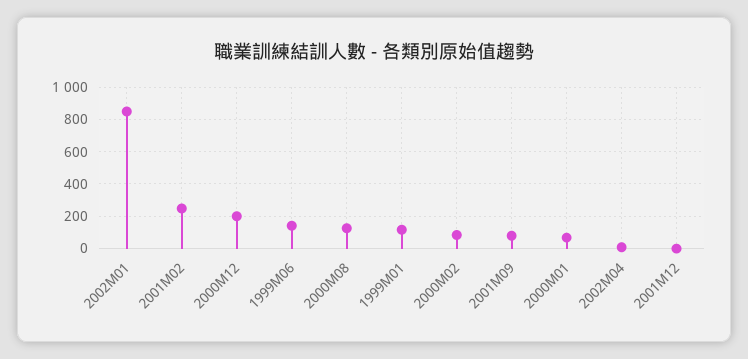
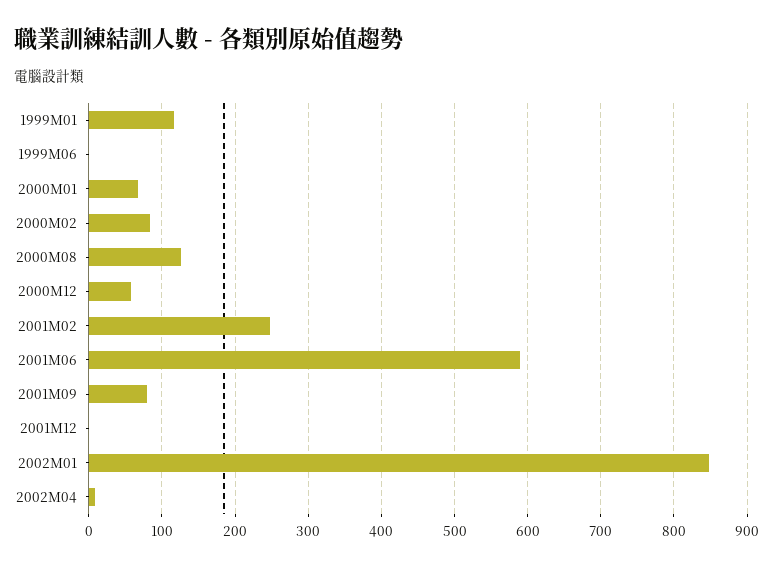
  {
    "2002M01": 850,
    "2001M02": 250,
-   "2000M12": 200,
+   "2000M12": 60,
-   "1999M06": 150,
+   "1999M06": 0,
    "2000M08": 130,
    "1999M01": 120,
    "2000M02": 80,
    "2001M09": 80,
    "2000M01": 70,
    "2002M04": 10,
-   "2001M12": 0
+   "2001M12": 0,
+   "2001M06": 590
  }

